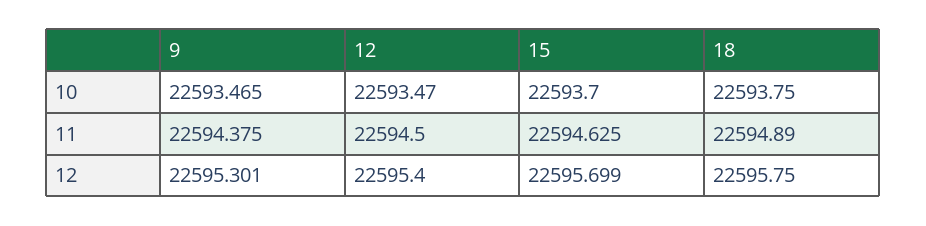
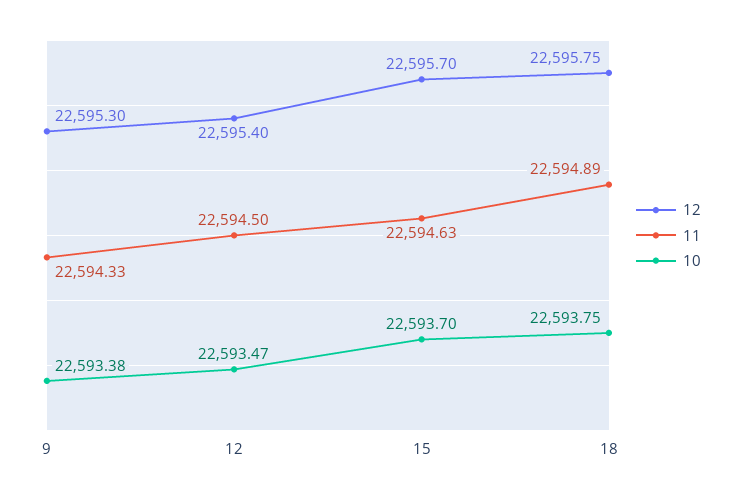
  {
    "10": {
-     "9": 22593.465,
+     "9": 22593.38,
      "12": 22593.47,
      "15": 22593.7,
      "18": 22593.75
    },
    "11": {
-     "9": 22594.375,
+     "9": 22594.33,
      "12": 22594.5,
      "15": 22594.625,
      "18": 22594.89
    },
    "12": {
      "9": 22595.301,
      "12": 22595.4,
      "15": 22595.699,
      "18": 22595.75
    }
  }

